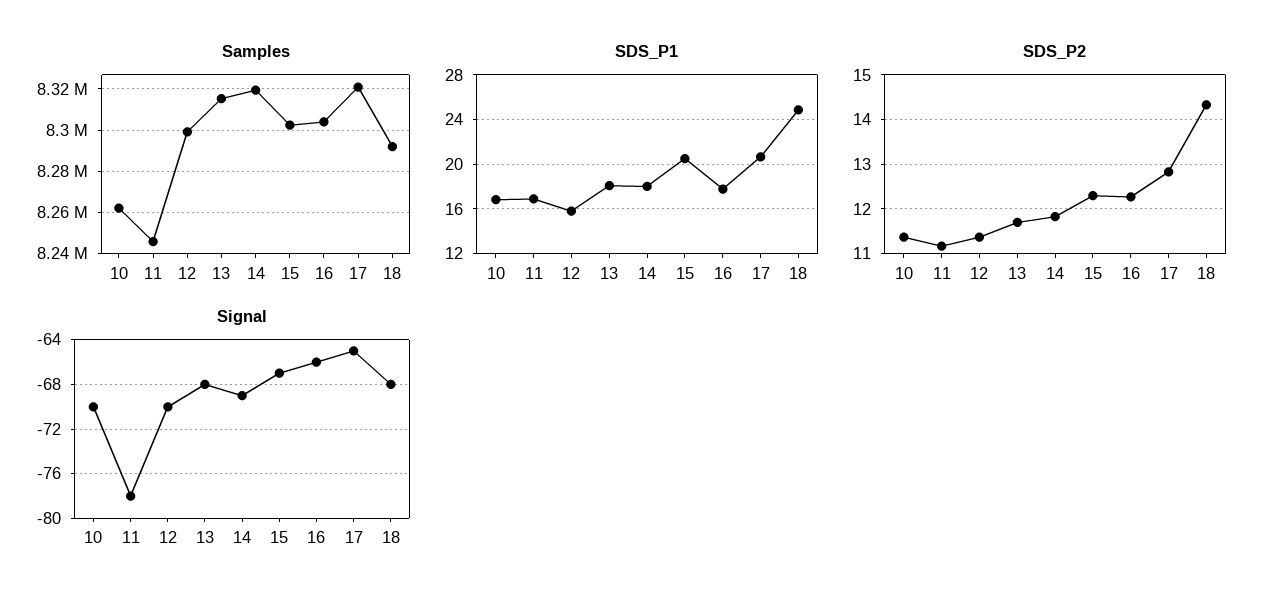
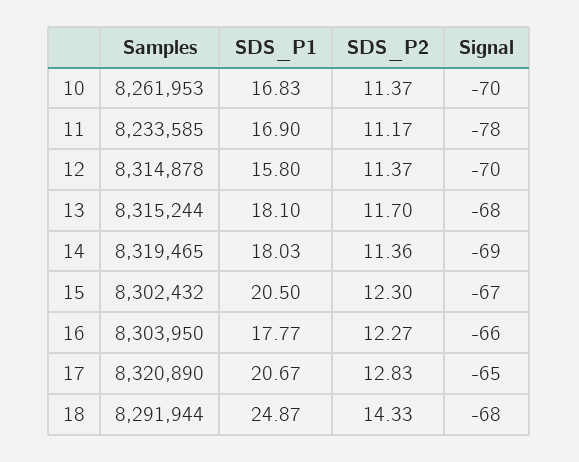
  {
    "Samples": {
      "10": 8261953,
-     "11": 8245000,
+     "11": 8233585,
-     "12": 8300000,
+     "12": 8314878,
      "13": 8315244,
      "14": 8319465,
      "15": 8302432,
      "16": 8303950,
      "17": 8320890,
      "18": 8291944
    },
    "SDS_P1": {
      "10": 16.83,
      "11": 16.9,
      "12": 15.8,
      "13": 18.1,
      "14": 18.03,
      "15": 20.5,
      "16": 17.77,
      "17": 20.67,
      "18": 24.87
    },
    "SDS_P2": {
      "10": 11.37,
      "11": 11.17,
      "12": 11.37,
      "13": 11.7,
-     "14": 11.8,
+     "14": 11.36,
      "15": 12.3,
      "16": 12.27,
      "17": 12.83,
      "18": 14.33
    },
    "Signal": {
      "10": -70,
      "11": -78,
      "12": -70,
      "13": -68,
      "14": -69,
      "15": -67,
      "16": -66,
      "17": -65,
      "18": -68
    }
  }

